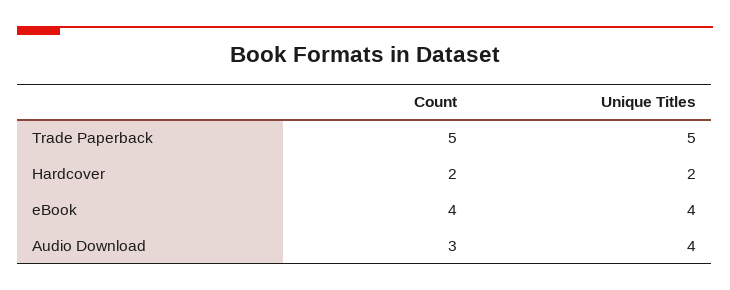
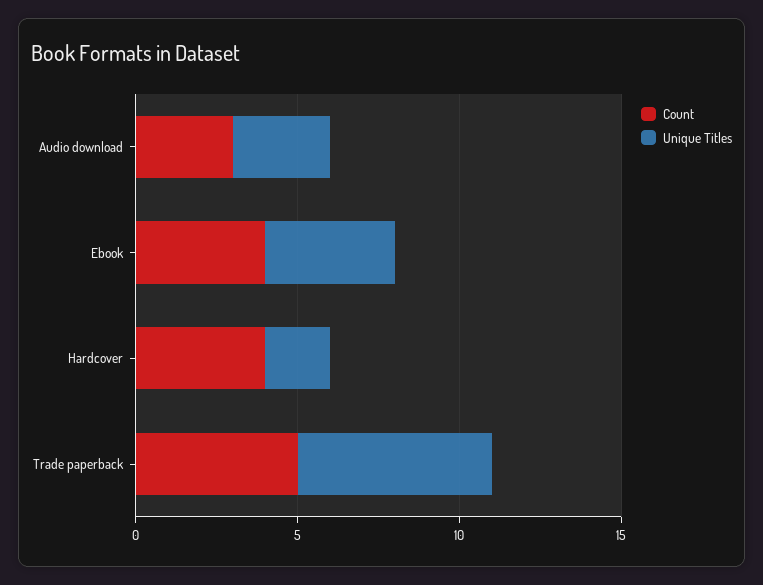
  {
    "Count": {
      "Trade Paperback": 5,
-     "Hardcover": 2,
+     "Hardcover": 4,
      "eBook": 4,
      "Audio Download": 3
    },
    "Unique Titles": {
-     "Trade Paperback": 5,
+     "Trade Paperback": 6,
      "Hardcover": 2,
      "eBook": 4,
-     "Audio Download": 4
+     "Audio Download": 3
    }
  }

